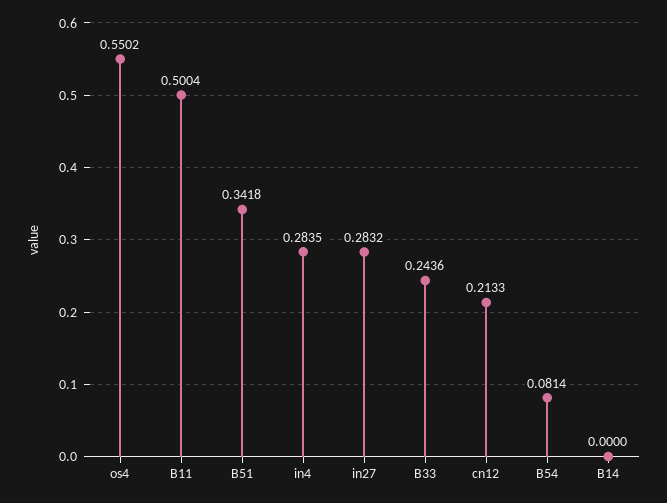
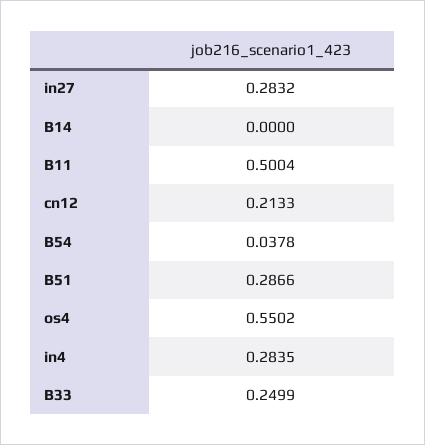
  {
    "os4": 0.5502,
    "B11": 0.5004,
-   "B51": 0.3418,
+   "B51": 0.2866,
    "in4": 0.2835,
    "in27": 0.2832,
-   "B33": 0.2436,
+   "B33": 0.2499,
    "cn12": 0.2133,
-   "B54": 0.0814,
+   "B54": 0.0378,
    "B14": 0
  }

